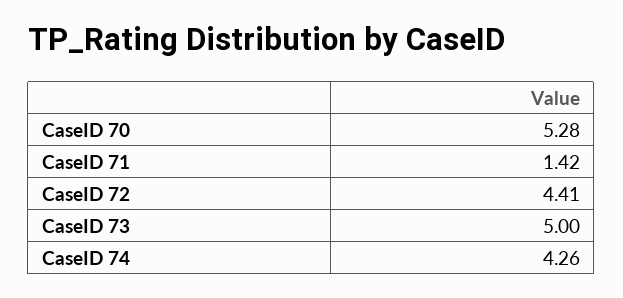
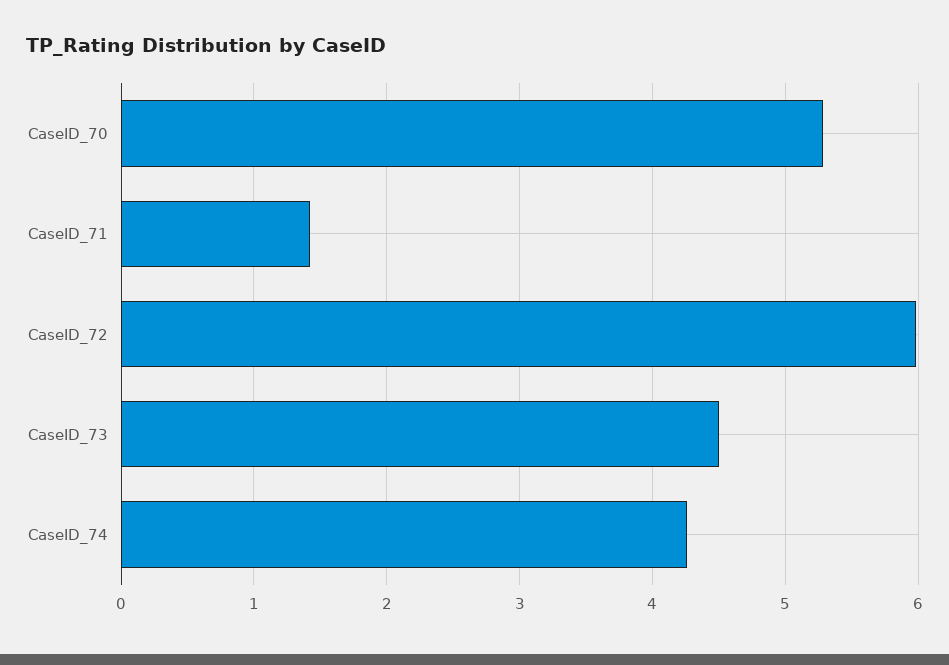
  {
    "CaseID 70": 5.28,
    "CaseID 71": 1.42,
-   "CaseID 72": 4.41,
+   "CaseID 72": 6,
-   "CaseID 73": 5,
+   "CaseID 73": 4.5,
    "CaseID 74": 4.26
  }

